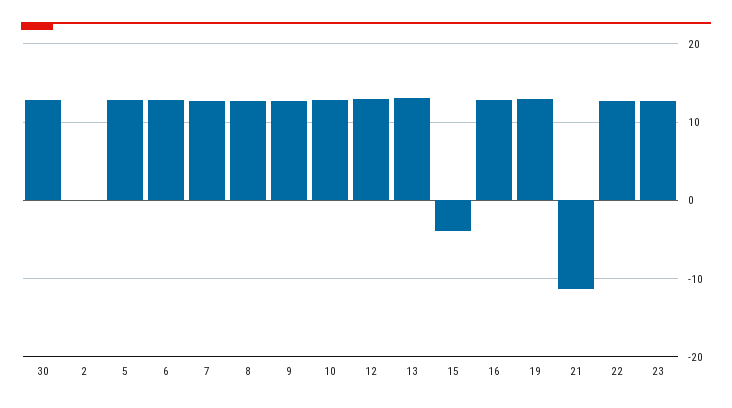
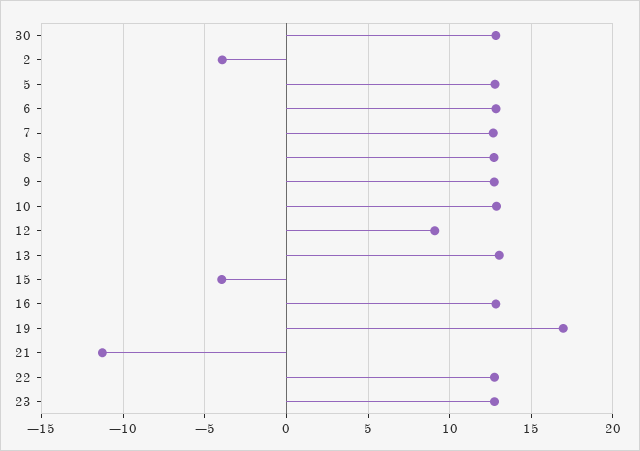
  {
    "30": 13,
-   "2": 0,
+   "2": -4,
    "5": 13,
    "6": 13,
    "7": 12.5,
    "8": 12.5,
    "9": 12.5,
    "10": 13,
-   "12": 13,
+   "12": 9,
    "13": 13,
    "15": -4,
    "16": 13,
-   "19": 13,
+   "19": 17,
    "21": -11.5,
    "22": 13,
    "23": 13
  }

